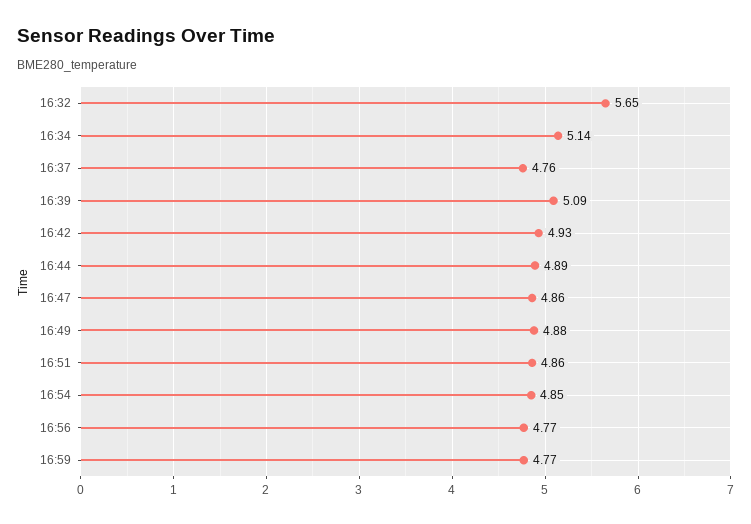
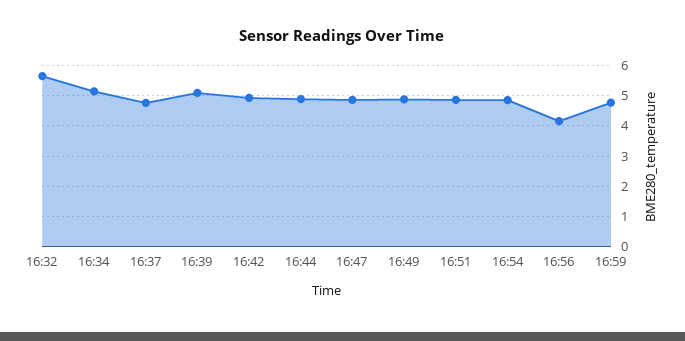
  {
    "16:32": 5.65,
    "16:34": 5.14,
    "16:37": 4.76,
    "16:39": 5.09,
    "16:42": 4.93,
    "16:44": 4.89,
    "16:47": 4.86,
    "16:49": 4.88,
    "16:51": 4.86,
    "16:54": 4.85,
-   "16:56": 4.77,
+   "16:56": 4.2,
    "16:59": 4.77
  }

